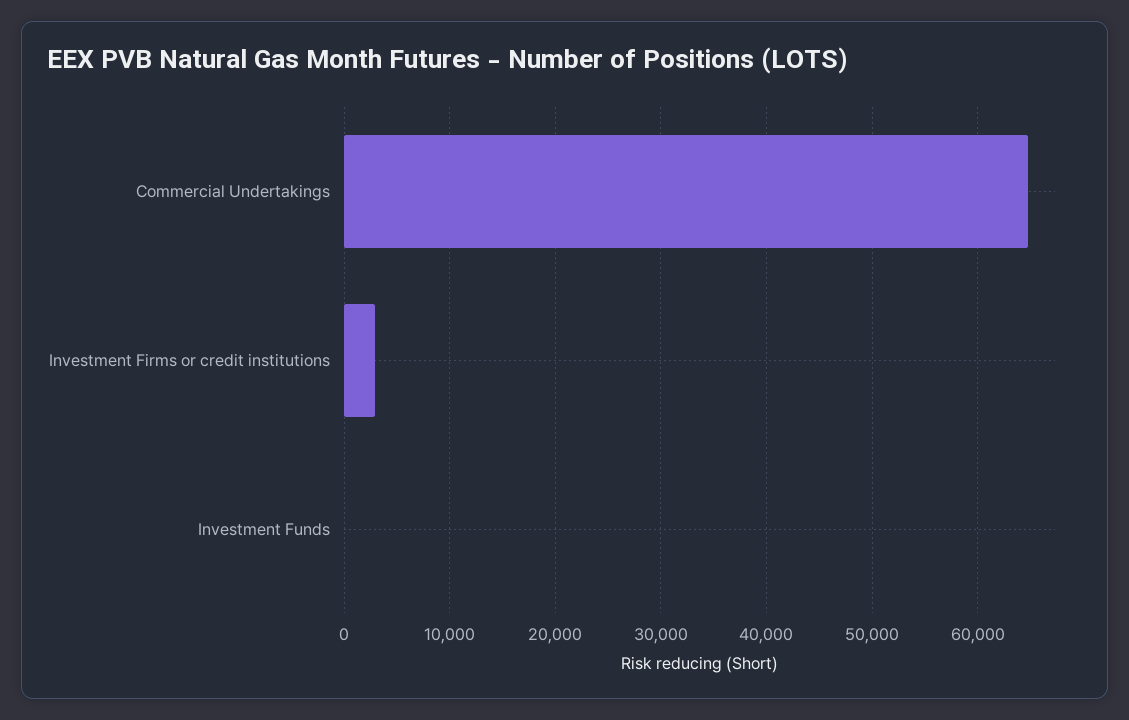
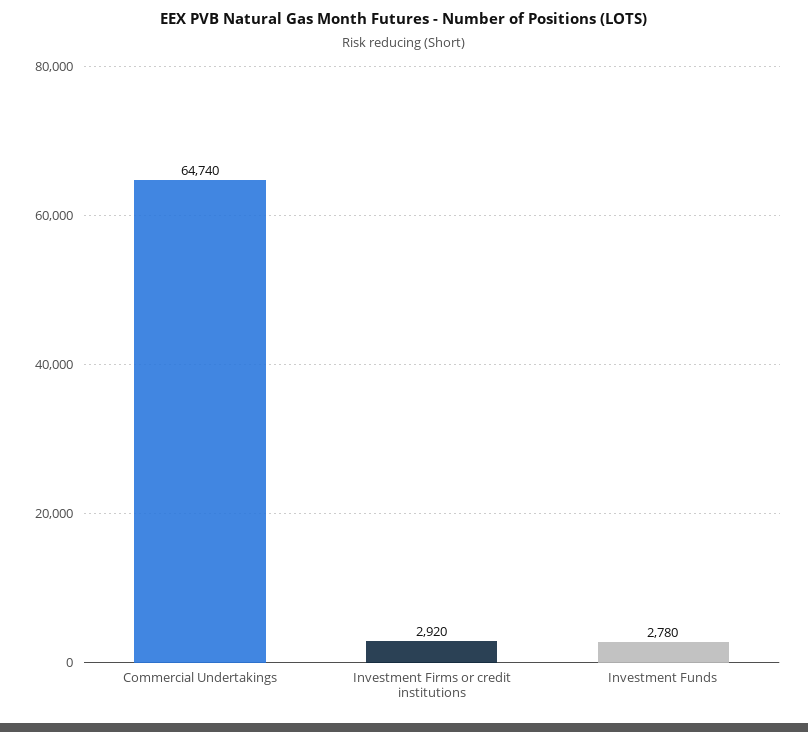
  {
    "Commercial Undertakings": 64740,
    "Investment Firms or credit institutions": 2920,
-   "Investment Funds": 0
+   "Investment Funds": 2780
  }

